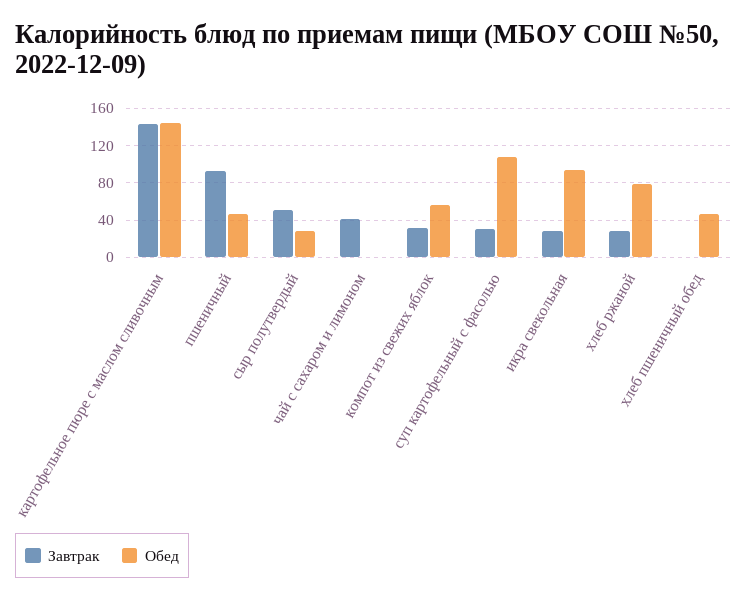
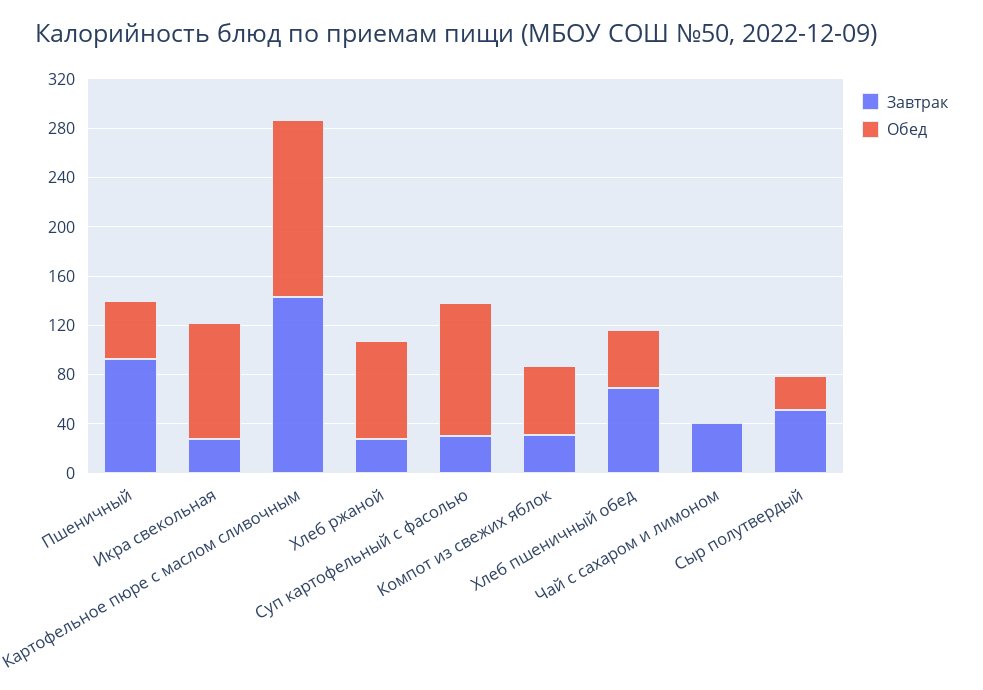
  {
    "Завтрак": {
      "картофельное пюре с маслом сливочным": 140,
      "пшеничный": 90,
      "сыр полутвердый": 50,
      "чай с сахаром и лимоном": 40,
      "компот из свежих яблок": 30,
      "суп картофельный с фасолью": 30,
      "икра свекольная": 30,
      "хлеб ржаной": 30,
-     "хлеб пшеничный обед": 0
+     "хлеб пшеничный обед": 70
    },
    "Обед": {
      "картофельное пюре с маслом сливочным": 140,
      "пшеничный": 50,
      "сыр полутвердый": 30,
      "чай с сахаром и лимоном": 0,
      "компот из свежих яблок": 60,
      "суп картофельный с фасолью": 110,
      "икра свекольная": 90,
      "хлеб ржаной": 80,
      "хлеб пшеничный обед": 50
    }
  }

